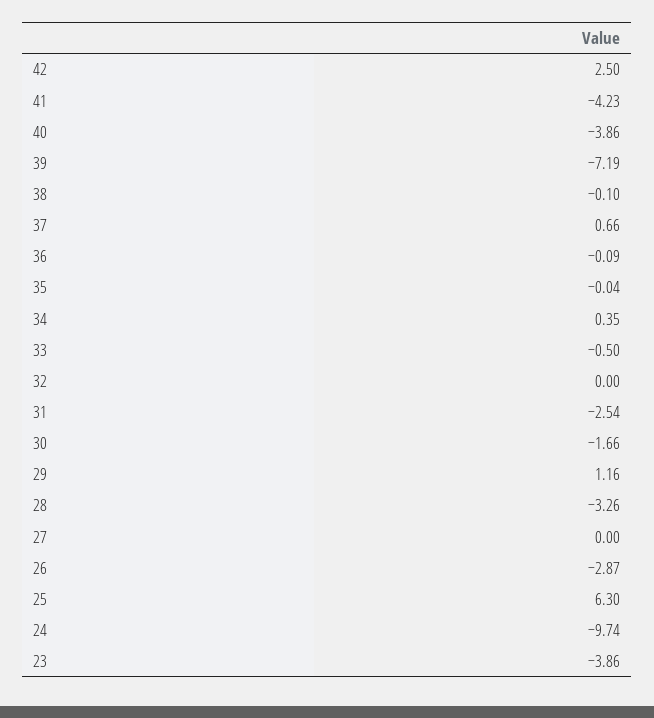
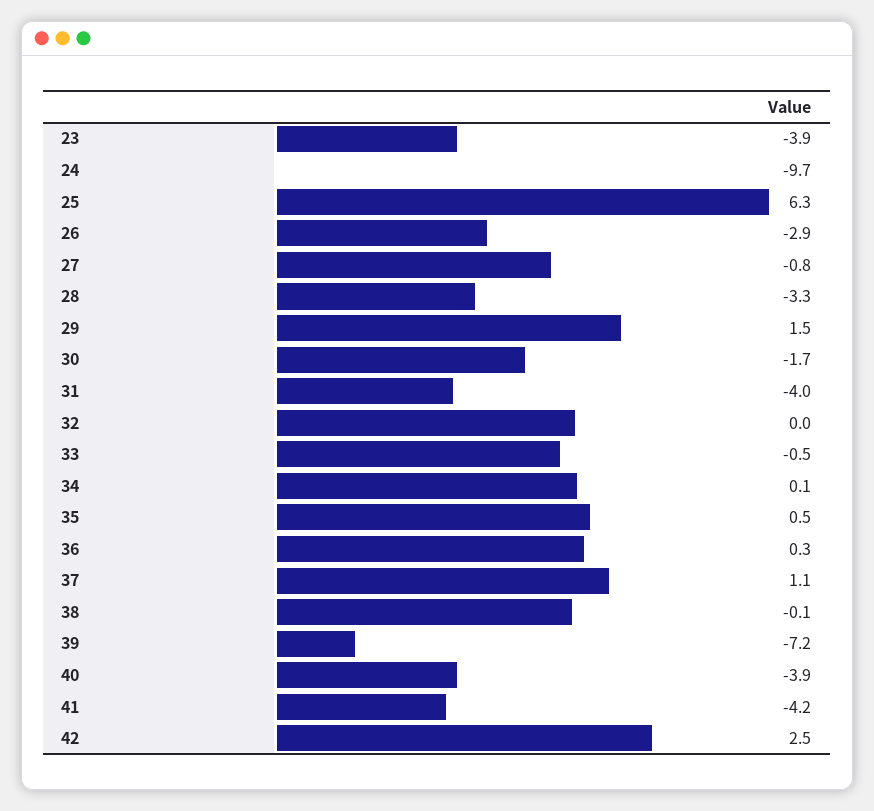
  {
    "42": 2.5,
    "41": -4.23,
    "40": -3.86,
    "39": -7.19,
    "38": -0.1,
-   "37": 0.66,
+   "37": 1.1,
-   "36": -0.09,
+   "36": 0.3,
-   "35": -0.04,
+   "35": 0.5,
-   "34": 0.35,
+   "34": 0.1,
    "33": -0.5,
    "32": 0,
-   "31": -2.54,
+   "31": -4,
    "30": -1.66,
-   "29": 1.16,
+   "29": 1.5,
    "28": -3.26,
-   "27": 0,
+   "27": -0.8,
    "26": -2.87,
    "25": 6.3,
    "24": -9.74,
    "23": -3.86
  }

